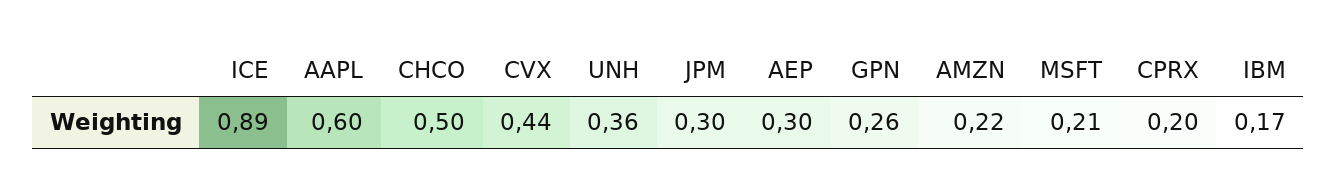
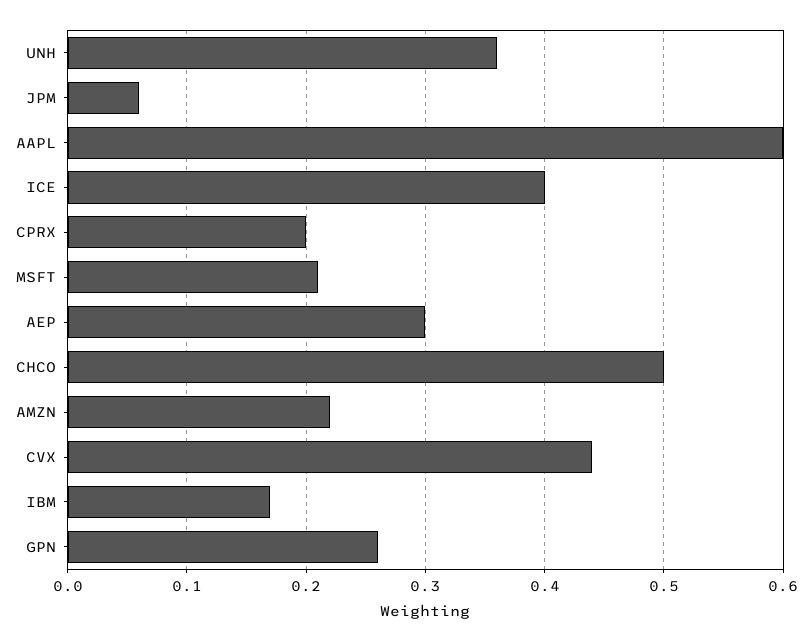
  {
-   "ICE": 0.89,
+   "ICE": 0.4,
    "AAPL": 0.6,
    "CHCO": 0.5,
    "CVX": 0.44,
    "UNH": 0.36,
-   "JPM": 0.3,
+   "JPM": 0.06,
    "AEP": 0.3,
    "GPN": 0.26,
    "AMZN": 0.22,
    "MSFT": 0.21,
    "CPRX": 0.2,
    "IBM": 0.17
  }

